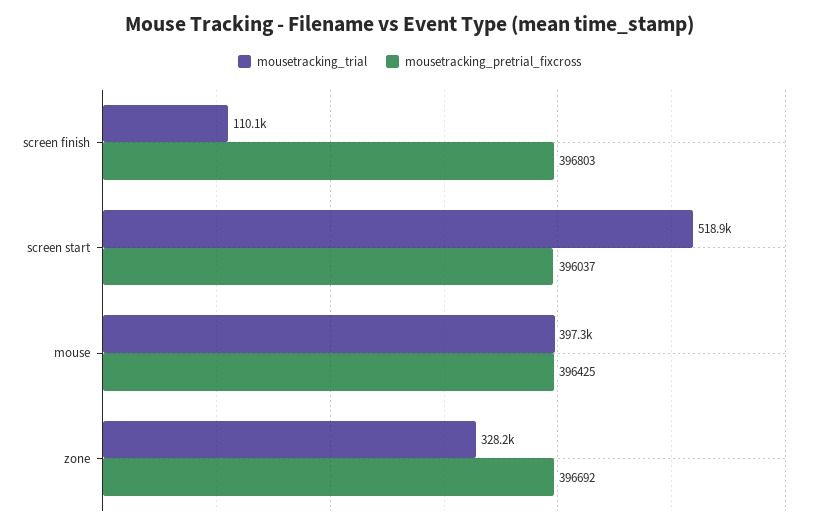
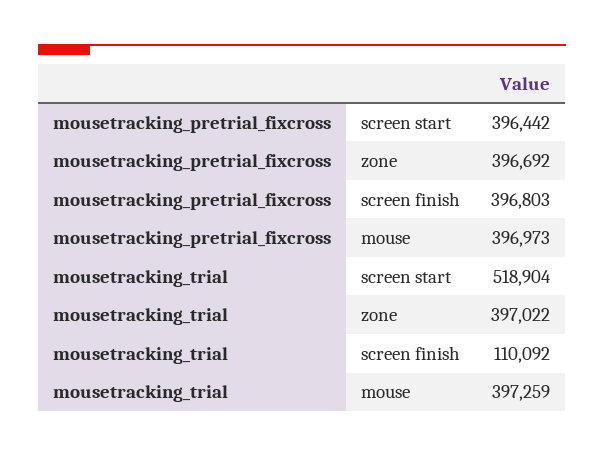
  {
    "mousetracking_trial": {
      "screen finish": 110092,
      "screen start": 518904,
      "mouse": 397259,
-     "zone": 328200
+     "zone": 397022
    },
    "mousetracking_pretrial_fixcross": {
      "screen finish": 396803,
-     "screen start": 396037,
+     "screen start": 396442,
-     "mouse": 396425,
+     "mouse": 396973,
      "zone": 396692
    }
  }

